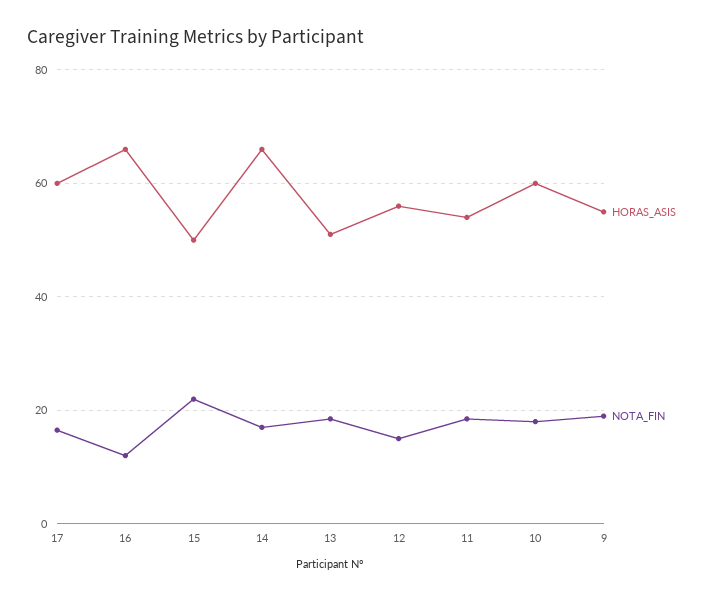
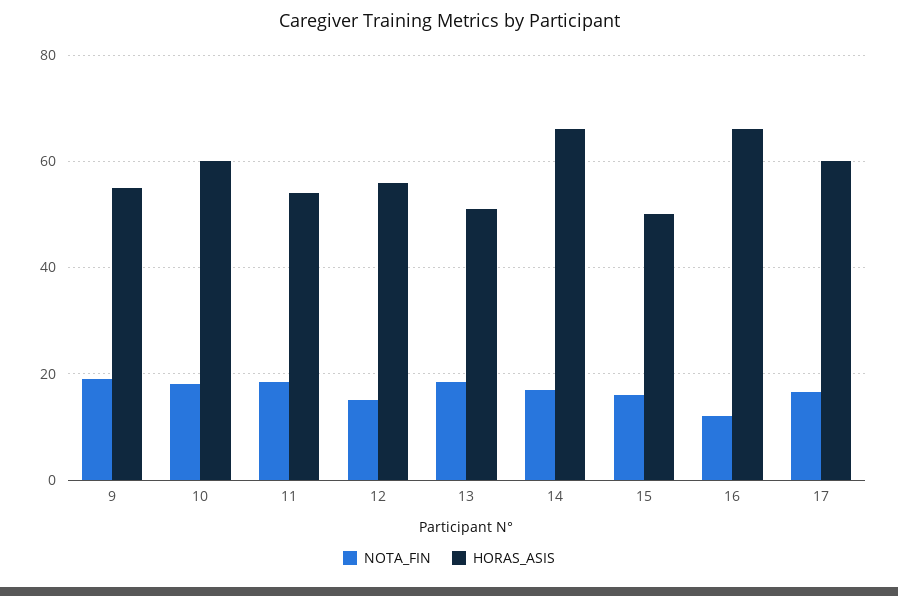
  {
    "HORAS_ASIS": {
      "17": 60,
      "16": 66,
      "15": 50,
      "14": 66,
      "13": 52,
      "12": 56,
      "11": 54,
      "10": 60,
      "9": 56
    },
    "NOTA_FIN": {
      "17": 16,
      "16": 12,
-     "15": 22,
+     "15": 16,
      "14": 18,
      "13": 18,
      "12": 16,
      "11": 18,
      "10": 18,
      "9": 20
    }
  }

